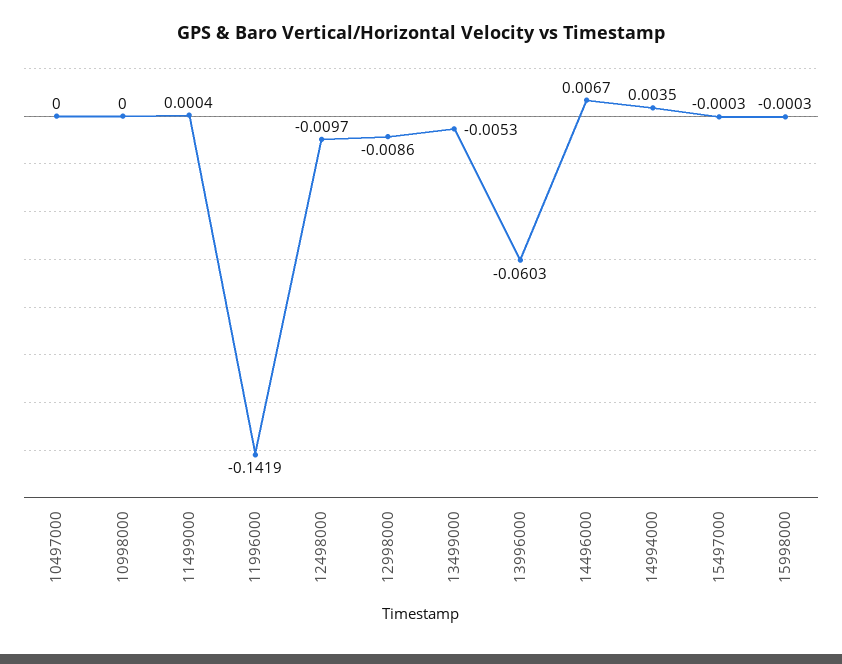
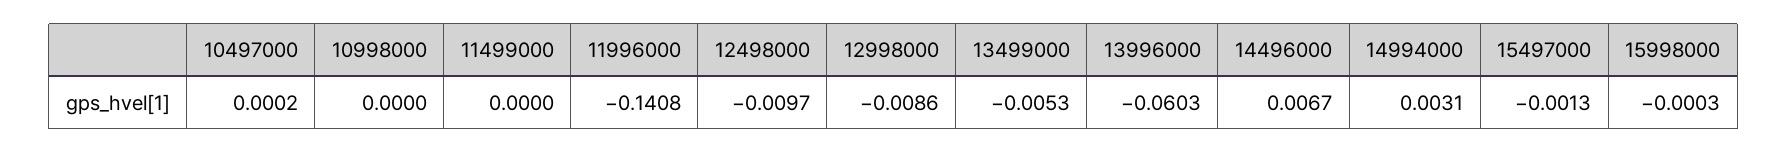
  {
-   "10497000": 0,
+   "10497000": 0.0002,
    "10998000": 0,
-   "11499000": 0.0004,
+   "11499000": 0,
-   "11996000": -0.1419,
+   "11996000": -0.1408,
    "12498000": -0.0097,
    "12998000": -0.0086,
    "13499000": -0.0053,
    "13996000": -0.0603,
    "14496000": 0.0067,
-   "14994000": 0.0035,
+   "14994000": 0.0031,
-   "15497000": -0.0003,
+   "15497000": -0.0013,
    "15998000": -0.0003
  }

